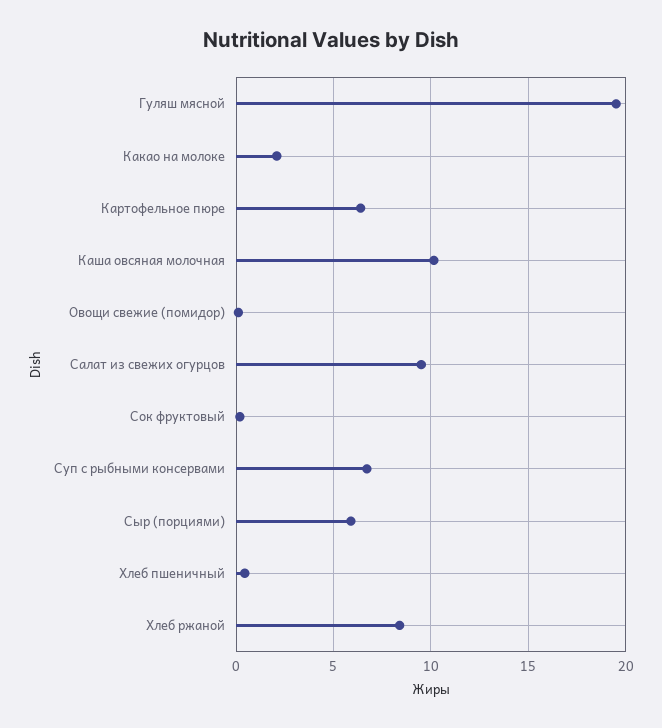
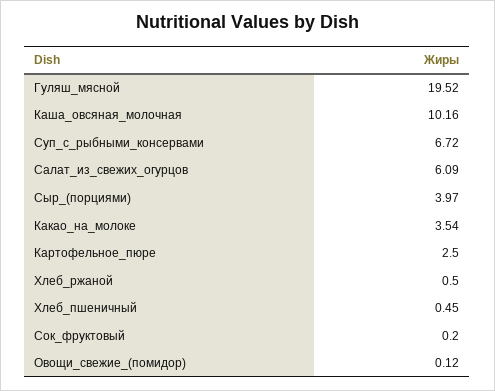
  {
    "Гуляш мясной": 19.52,
-   "Какао на молоке": 2,
+   "Какао на молоке": 3.54,
-   "Картофельное пюре": 6.5,
+   "Картофельное пюре": 2.5,
    "Каша овсяная молочная": 10.16,
    "Овощи свежие (помидор)": 0.12,
-   "Салат из свежих огурцов": 9.5,
+   "Салат из свежих огурцов": 6.09,
    "Сок фруктовый": 0.2,
    "Суп с рыбными консервами": 6.72,
-   "Сыр (порциями)": 6,
+   "Сыр (порциями)": 3.97,
    "Хлеб пшеничный": 0.45,
-   "Хлеб ржаной": 8.5
+   "Хлеб ржаной": 0.5
  }

